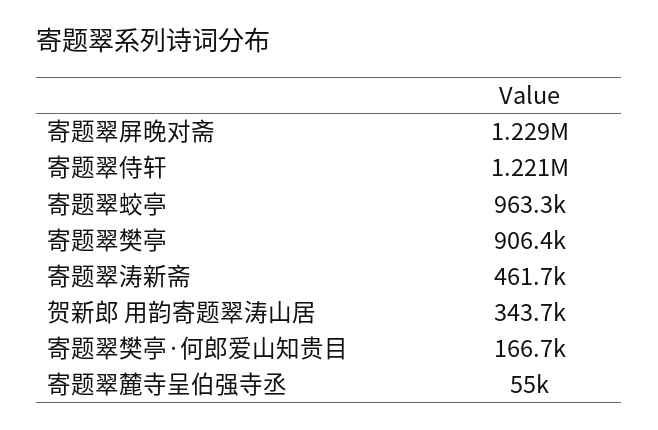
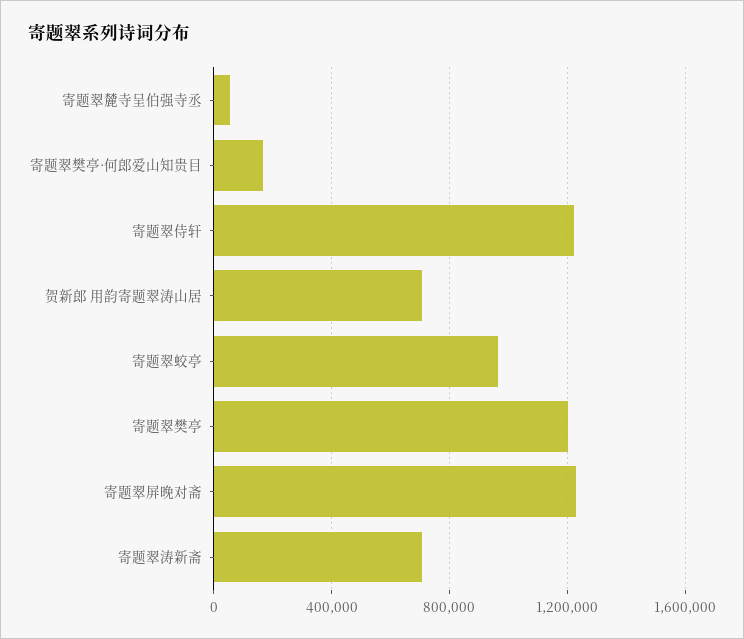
  {
    "寄题翠屏晚对斋": 1229000,
    "寄题翠侍轩": 1221000,
    "寄题翠蛟亭": 963300,
-   "寄题翠樊亭": 906400,
+   "寄题翠樊亭": 1200000,
-   "寄题翠涛新斋": 461700,
+   "寄题翠涛新斋": 700000,
-   "贺新郎 用韵寄题翠涛山居": 343700,
+   "贺新郎 用韵寄题翠涛山居": 700000,
    "寄题翠樊亭·何郎爱山知贵目": 166700,
    "寄题翠麓寺呈伯强寺丞": 55000
  }

